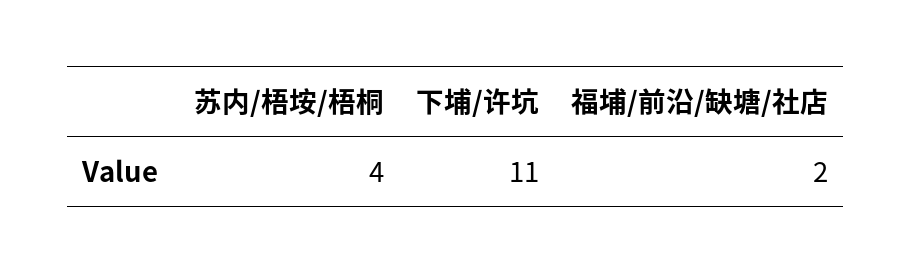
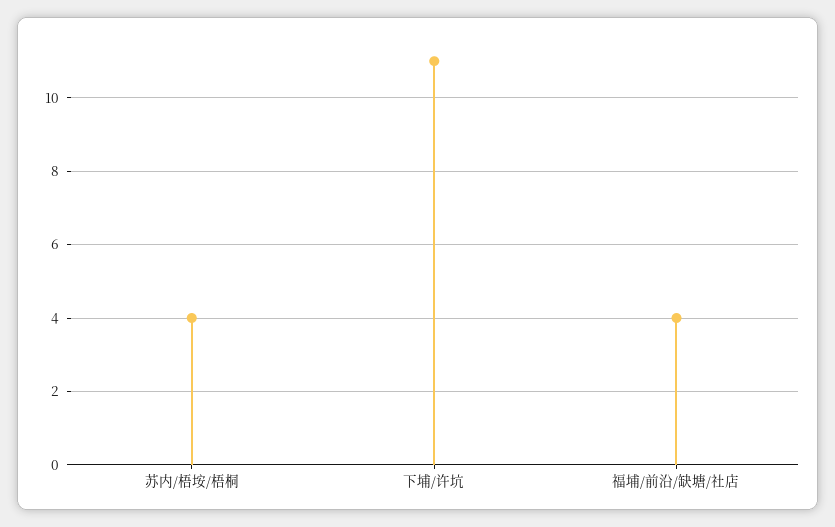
  {
    "苏内/梧垵/梧桐": 4,
    "下埔/许坑": 11,
-   "福埔/前沿/缺塘/社店": 2
+   "福埔/前沿/缺塘/社店": 4
  }

